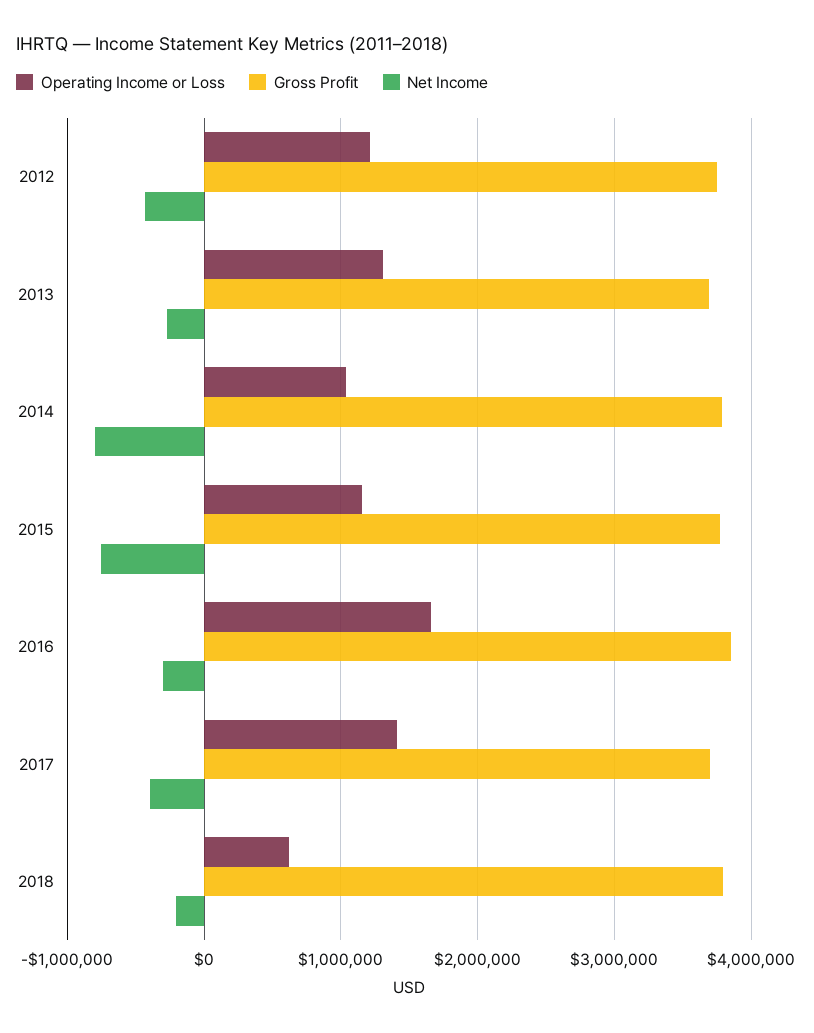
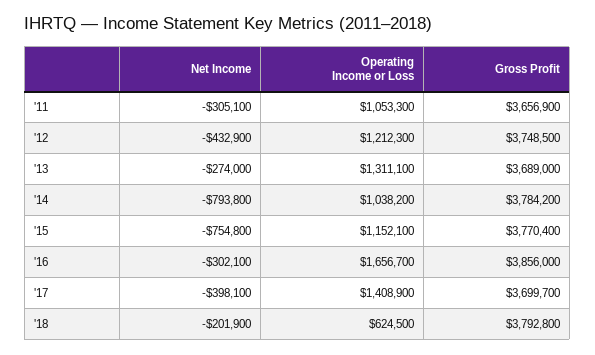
  {
    "Operating Income or Loss": {
      "2012": 1212300,
      "2013": 1311100,
      "2014": 1038200,
      "2015": 1152100,
      "2016": 1656700,
      "2017": 1408900,
-     "2018": 624500
+     "2018": 624500,
+     "'11": 1053300
    },
    "Gross Profit": {
      "2012": 3748500,
      "2013": 3689000,
      "2014": 3784200,
      "2015": 3770400,
      "2016": 3856000,
      "2017": 3699700,
-     "2018": 3792800
+     "2018": 3792800,
+     "'11": 3656900
    },
    "Net Income": {
      "2012": -432900,
      "2013": -274000,
      "2014": -793800,
      "2015": -754800,
      "2016": -302100,
      "2017": -398100,
-     "2018": -201900
+     "2018": -201900,
+     "'11": -305100
    }
  }

